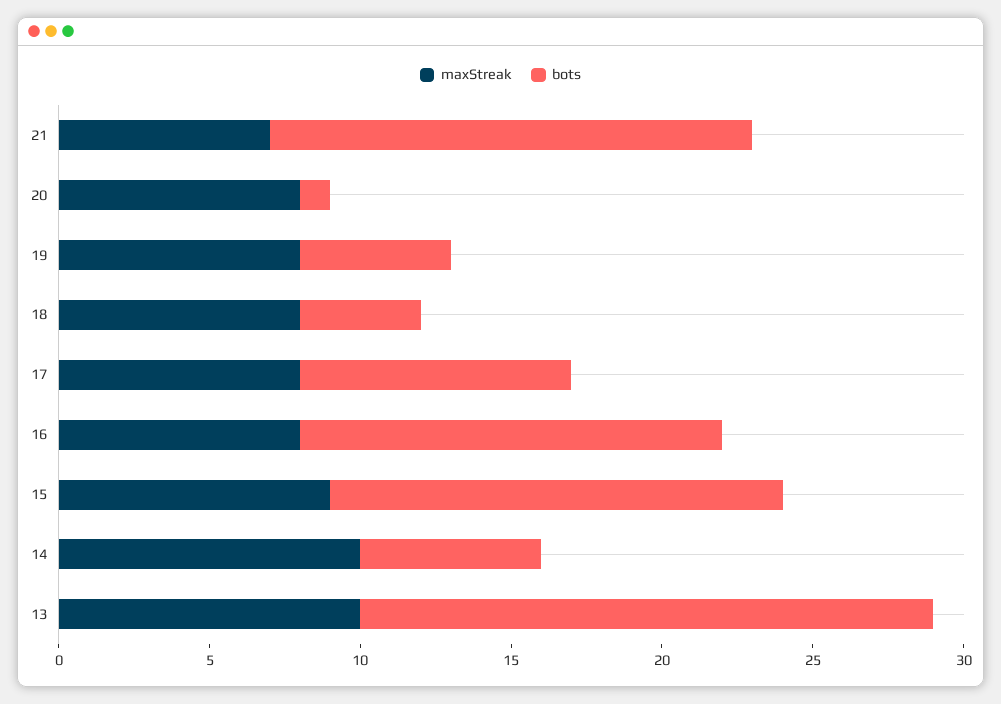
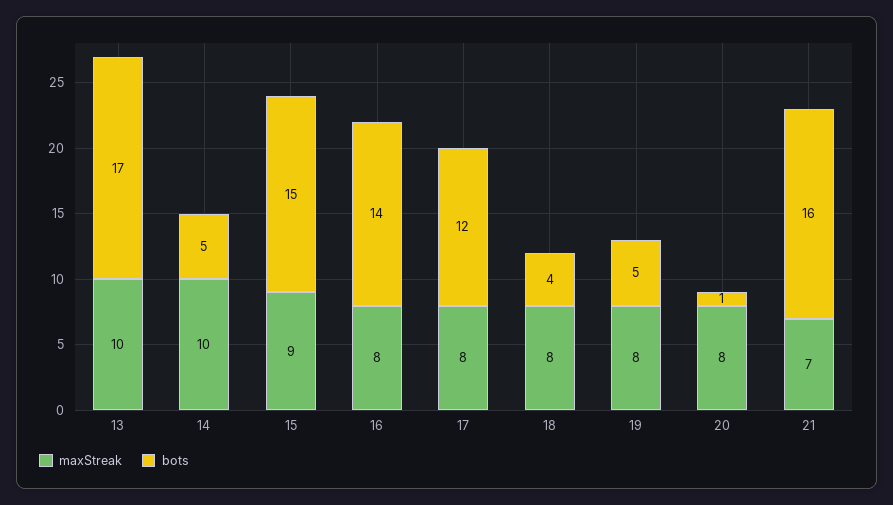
  {
    "maxStreak": {
      "21": 7,
      "20": 8,
      "19": 8,
      "18": 8,
      "17": 8,
      "16": 8,
      "15": 9,
      "14": 10,
      "13": 10
    },
    "bots": {
      "21": 16,
      "20": 1,
      "19": 5,
      "18": 4,
-     "17": 9,
+     "17": 12,
      "16": 14,
      "15": 15,
-     "14": 6,
+     "14": 5,
-     "13": 19
+     "13": 17
    }
  }

